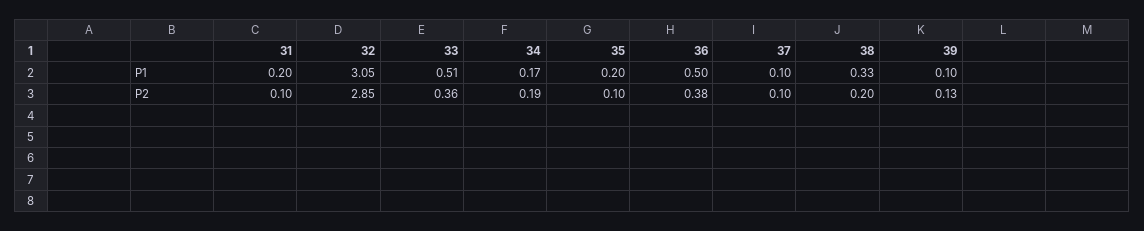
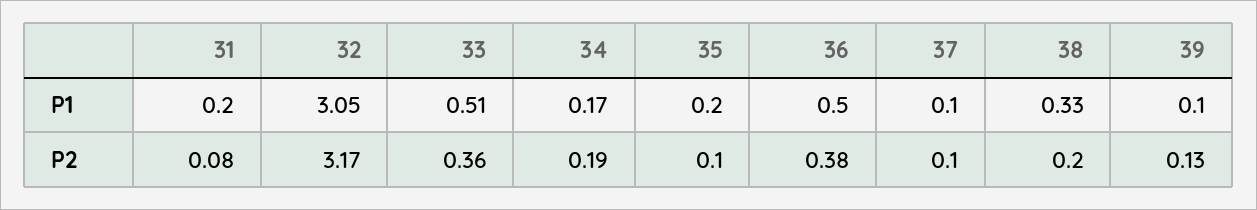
  {
    "31": {
      "P1": 0.2,
-     "P2": 0.1
+     "P2": 0.08
    },
    "32": {
      "P1": 3.05,
-     "P2": 2.85
+     "P2": 3.17
    },
    "33": {
      "P1": 0.51,
      "P2": 0.36
    },
    "34": {
      "P1": 0.17,
      "P2": 0.19
    },
    "35": {
      "P1": 0.2,
      "P2": 0.1
    },
    "36": {
      "P1": 0.5,
      "P2": 0.38
    },
    "37": {
      "P1": 0.1,
      "P2": 0.1
    },
    "38": {
      "P1": 0.33,
      "P2": 0.2
    },
    "39": {
      "P1": 0.1,
      "P2": 0.13
    }
  }

